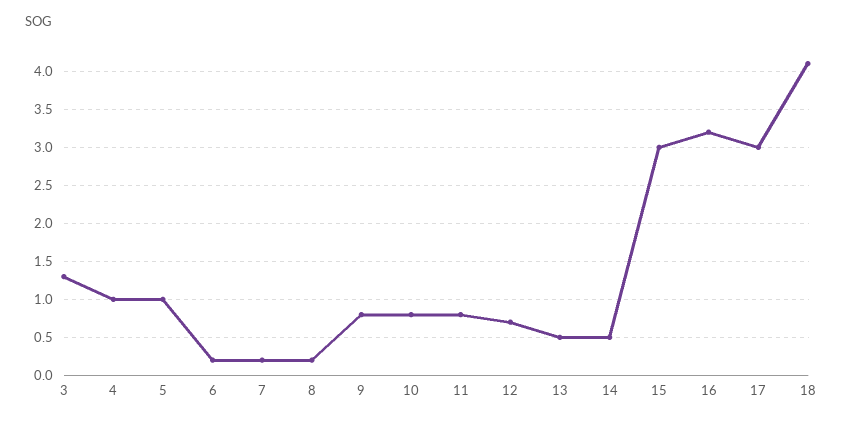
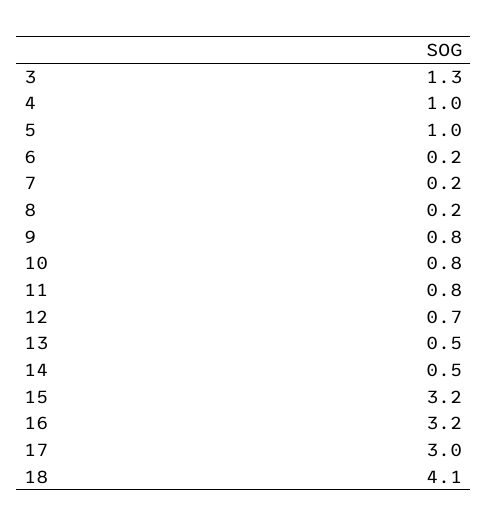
  {
    "3": 1.3,
    "4": 1,
    "5": 1,
    "6": 0.2,
    "7": 0.2,
    "8": 0.2,
    "9": 0.8,
    "10": 0.8,
    "11": 0.8,
    "12": 0.7,
    "13": 0.5,
    "14": 0.5,
-   "15": 3,
+   "15": 3.2,
    "16": 3.2,
    "17": 3,
    "18": 4.1
  }

